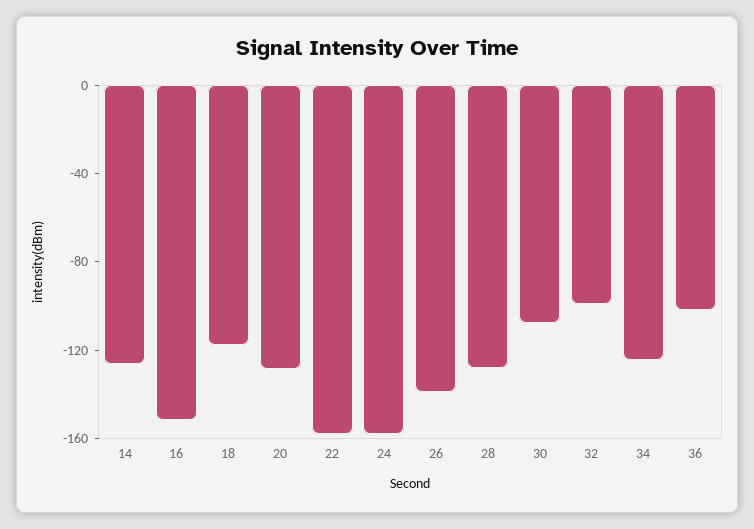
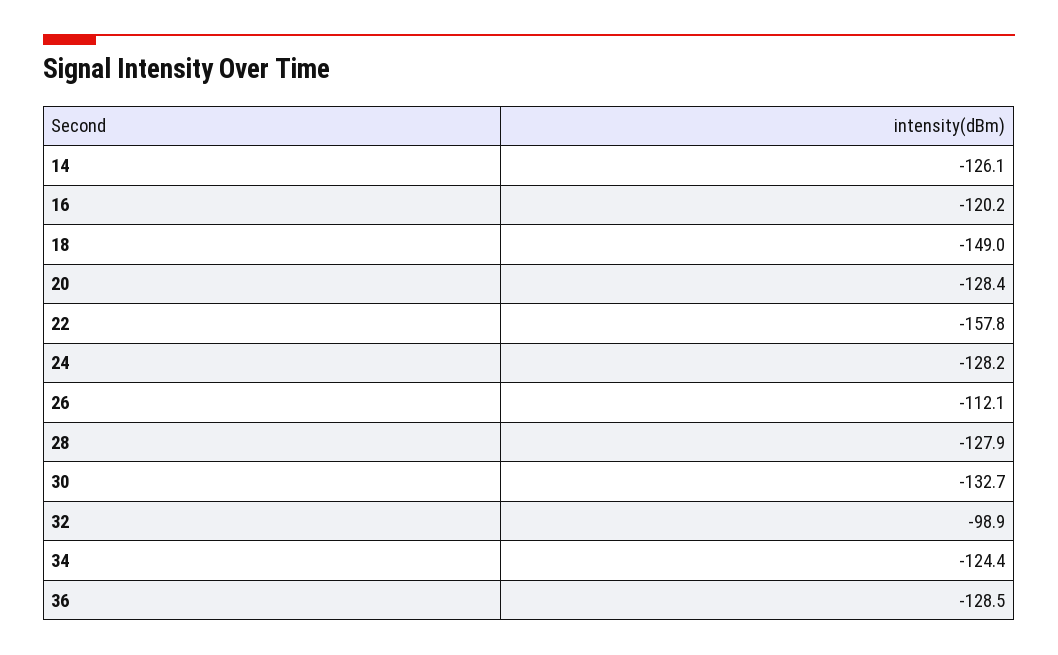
  {
    "14": -126.1,
-   "16": -150,
+   "16": -120.2,
-   "18": -120,
+   "18": -149,
    "20": -128.4,
    "22": -157.8,
-   "24": -160,
+   "24": -128.2,
-   "26": -140,
+   "26": -112.1,
    "28": -127.9,
-   "30": -110,
+   "30": -132.7,
    "32": -98.9,
    "34": -124.4,
-   "36": -100
+   "36": -128.5
  }

